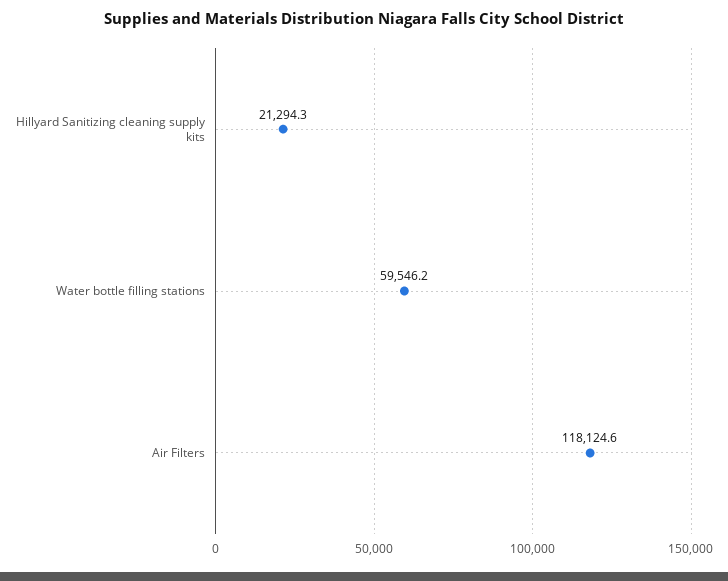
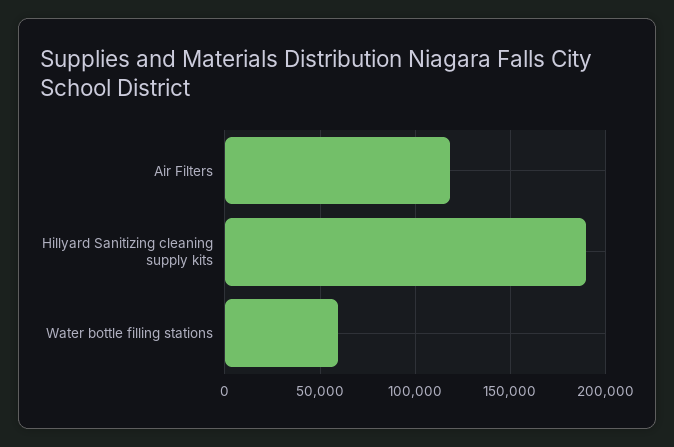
  {
-   "Hillyard Sanitizing cleaning supply kits": 21294.3,
+   "Hillyard Sanitizing cleaning supply kits": 190000,
    "Water bottle filling stations": 59546.2,
    "Air Filters": 118124.6
  }

